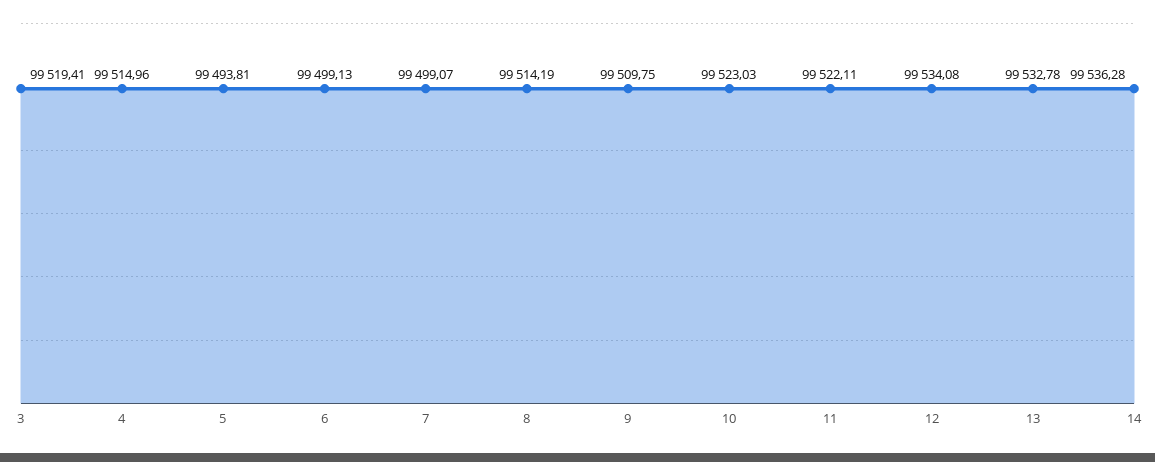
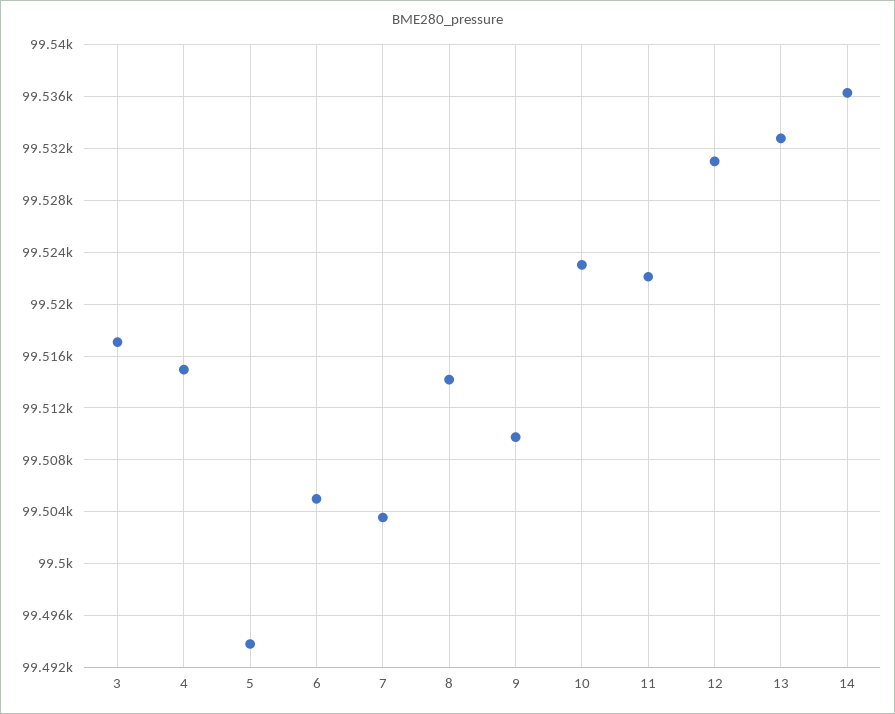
  {
-   "3": 99519.41,
+   "3": 99517,
    "4": 99514.96,
    "5": 99493.81,
-   "6": 99499.13,
+   "6": 99505,
-   "7": 99499.07,
+   "7": 99503.5,
    "8": 99514.19,
    "9": 99509.75,
    "10": 99523.03,
    "11": 99522.11,
-   "12": 99534.08,
+   "12": 99531,
    "13": 99532.78,
    "14": 99536.28
  }

